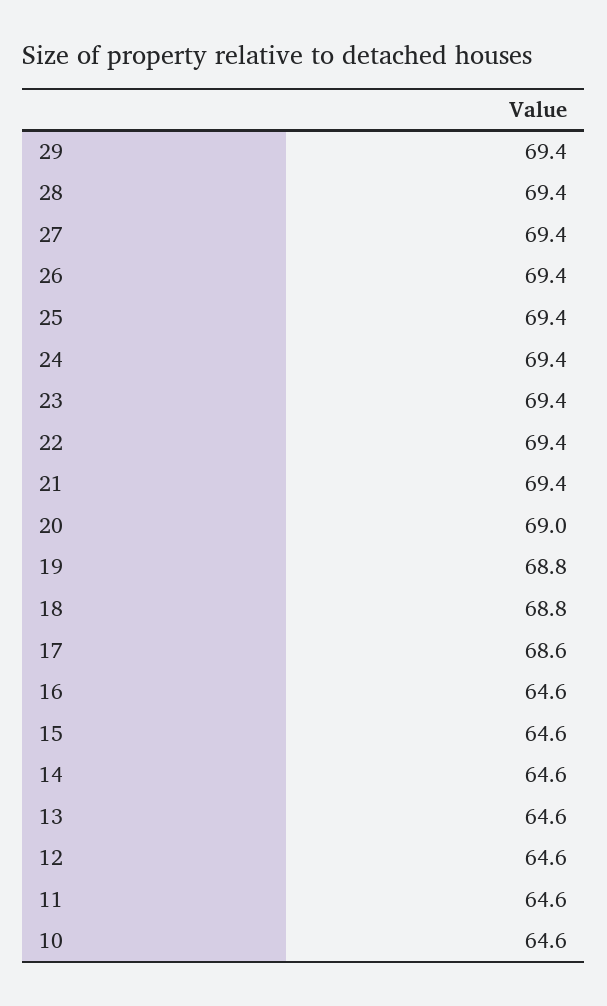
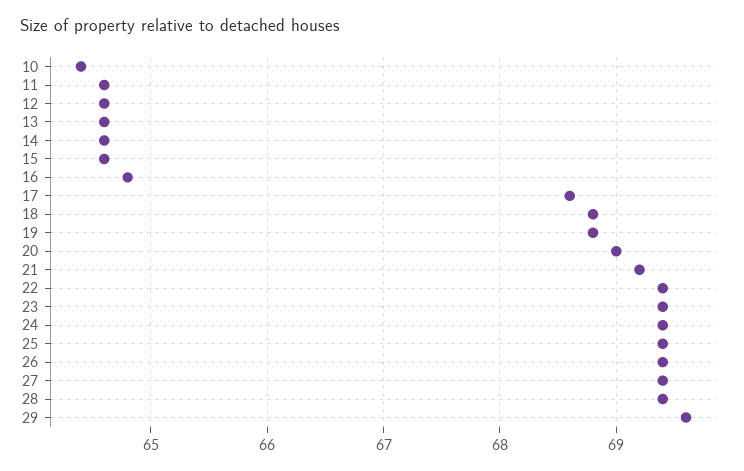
  {
-   "29": 69.4,
+   "29": 69.6,
    "28": 69.4,
    "27": 69.4,
    "26": 69.4,
    "25": 69.4,
    "24": 69.4,
    "23": 69.4,
    "22": 69.4,
-   "21": 69.4,
+   "21": 69.2,
    "20": 69,
    "19": 68.8,
    "18": 68.8,
    "17": 68.6,
-   "16": 64.6,
+   "16": 64.8,
    "15": 64.6,
    "14": 64.6,
    "13": 64.6,
    "12": 64.6,
    "11": 64.6,
-   "10": 64.6
+   "10": 64.4
  }

